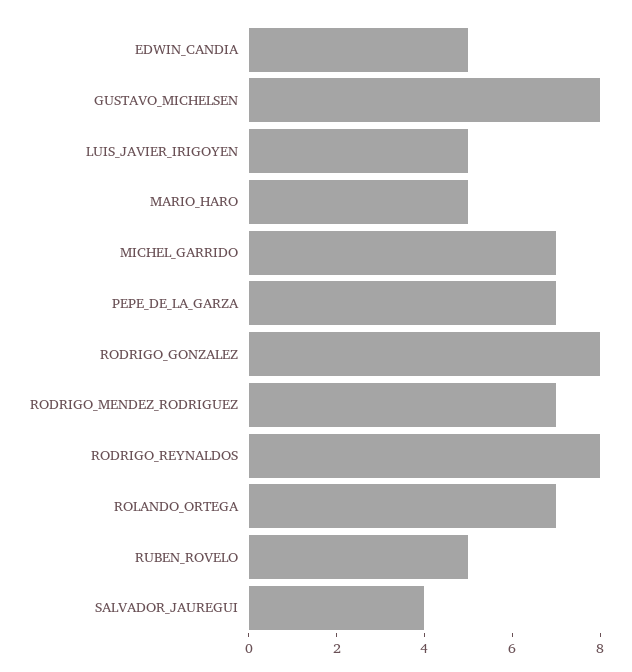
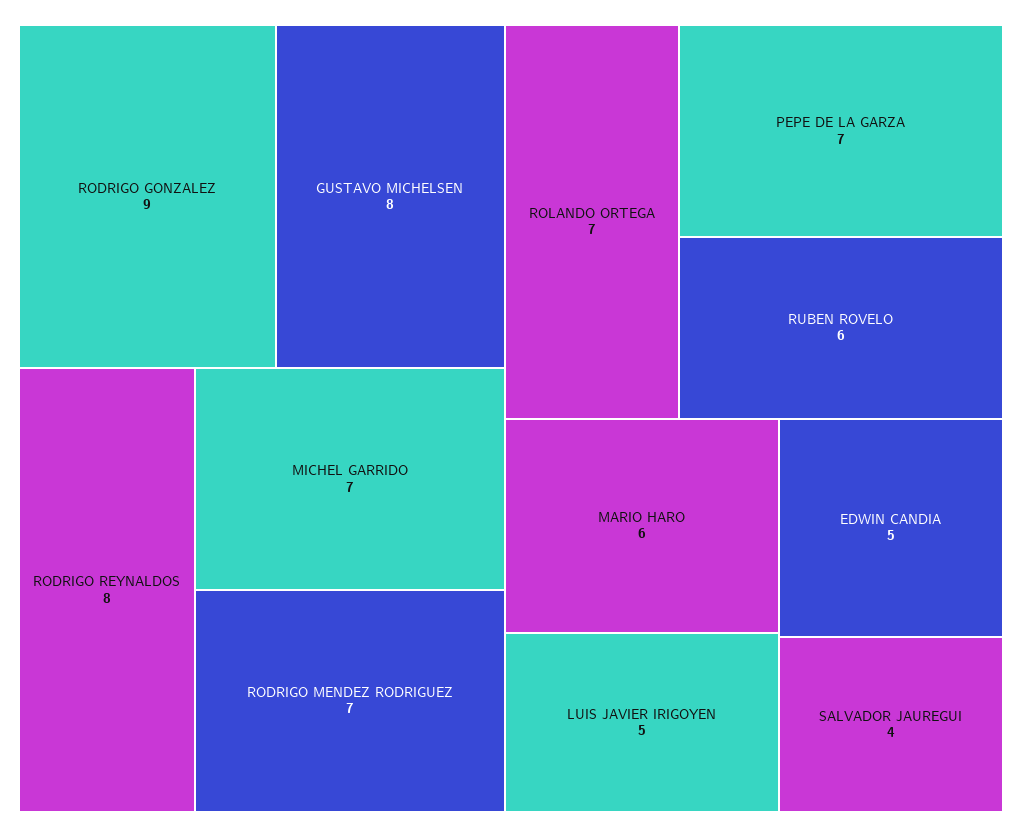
  {
    "EDWIN_CANDIA": 5,
    "GUSTAVO_MICHELSEN": 8,
    "LUIS_JAVIER_IRIGOYEN": 5,
-   "MARIO_HARO": 5,
+   "MARIO_HARO": 6,
    "MICHEL_GARRIDO": 7,
    "PEPE_DE_LA_GARZA": 7,
-   "RODRIGO_GONZALEZ": 8,
+   "RODRIGO_GONZALEZ": 9,
    "RODRIGO_MENDEZ_RODRIGUEZ": 7,
    "RODRIGO_REYNALDOS": 8,
    "ROLANDO_ORTEGA": 7,
-   "RUBEN_ROVELO": 5,
+   "RUBEN_ROVELO": 6,
    "SALVADOR_JAUREGUI": 4
  }

